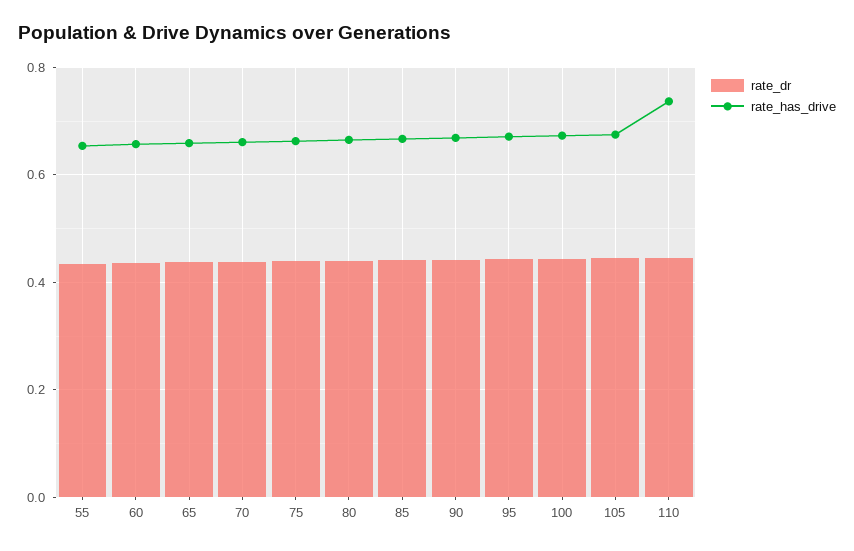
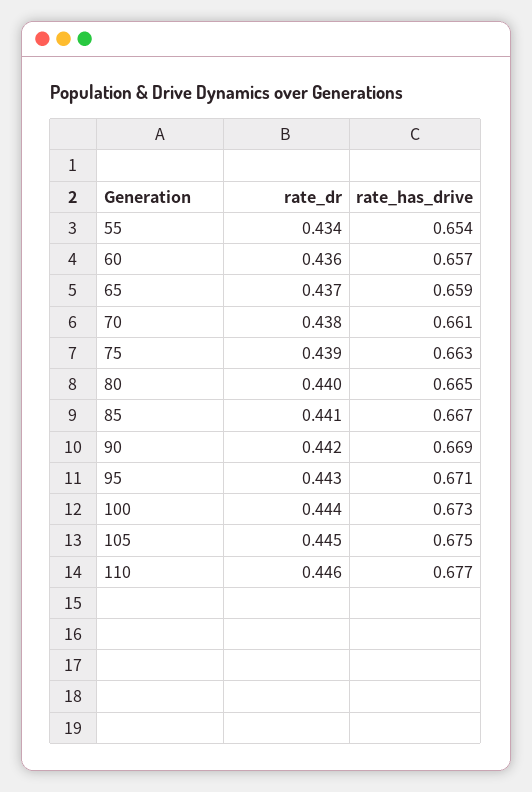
  {
    "rate_dr": {
      "55": 0.434,
      "60": 0.436,
      "65": 0.437,
      "70": 0.438,
      "75": 0.439,
      "80": 0.44,
      "85": 0.441,
      "90": 0.442,
      "95": 0.443,
      "100": 0.444,
      "105": 0.445,
      "110": 0.446
    },
    "rate_has_drive": {
      "55": 0.654,
      "60": 0.657,
      "65": 0.659,
      "70": 0.661,
      "75": 0.663,
      "80": 0.665,
      "85": 0.667,
      "90": 0.669,
      "95": 0.671,
      "100": 0.673,
      "105": 0.675,
-     "110": 0.74
+     "110": 0.677
    }
  }

